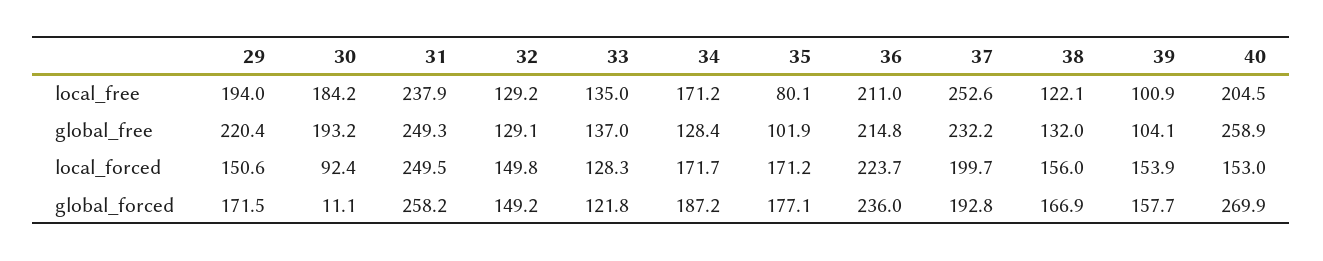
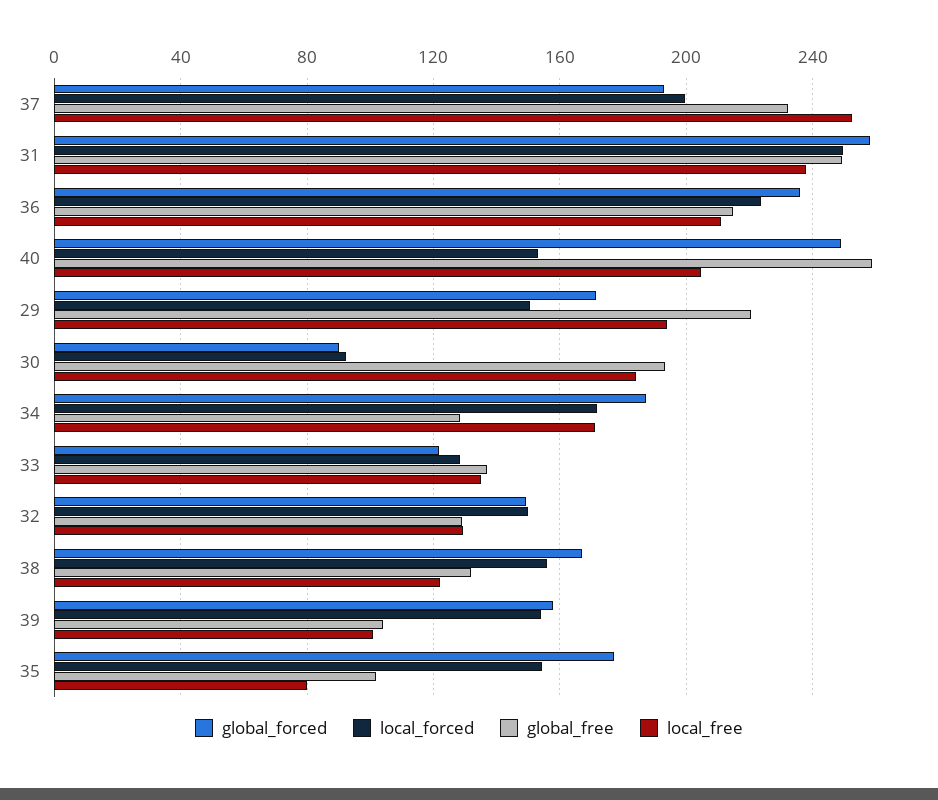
  {
    "local_free": {
      "29": 194,
      "30": 184.2,
      "31": 237.9,
      "32": 129.2,
      "33": 135,
      "34": 171.2,
      "35": 80.1,
      "36": 211,
      "37": 252.6,
      "38": 122.1,
      "39": 100.9,
      "40": 204.5
    },
    "global_free": {
      "29": 220.4,
      "30": 193.2,
      "31": 249.3,
      "32": 129.1,
      "33": 137,
      "34": 128.4,
      "35": 101.9,
      "36": 214.8,
      "37": 232.2,
      "38": 132,
      "39": 104.1,
      "40": 258.9
    },
    "local_forced": {
      "29": 150.6,
      "30": 92.4,
      "31": 249.5,
      "32": 149.8,
      "33": 128.3,
      "34": 171.7,
-     "35": 171.2,
+     "35": 155,
      "36": 223.7,
      "37": 199.7,
      "38": 156,
      "39": 153.9,
      "40": 153
    },
    "global_forced": {
      "29": 171.5,
-     "30": 11.1,
+     "30": 90,
      "31": 258.2,
      "32": 149.2,
      "33": 121.8,
      "34": 187.2,
      "35": 177.1,
      "36": 236,
      "37": 192.8,
      "38": 166.9,
      "39": 157.7,
-     "40": 269.9
+     "40": 250
    }
  }

